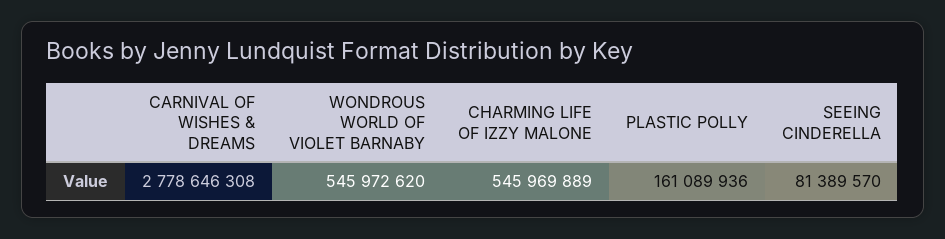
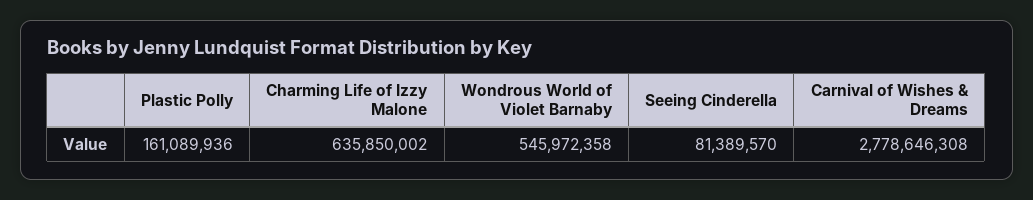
  {
    "CARNIVAL OF WISHES & DREAMS": 2778646308,
-   "WONDROUS WORLD OF VIOLET BARNABY": 545972620,
+   "WONDROUS WORLD OF VIOLET BARNABY": 545972358,
-   "CHARMING LIFE OF IZZY MALONE": 545969889,
+   "CHARMING LIFE OF IZZY MALONE": 635850002,
    "PLASTIC POLLY": 161089936,
    "SEEING CINDERELLA": 81389570
  }

